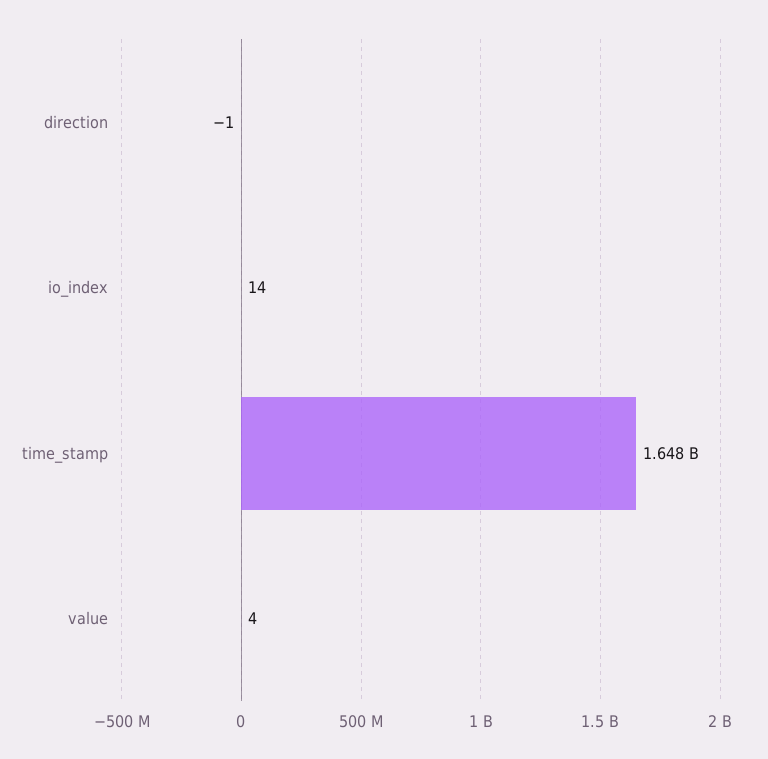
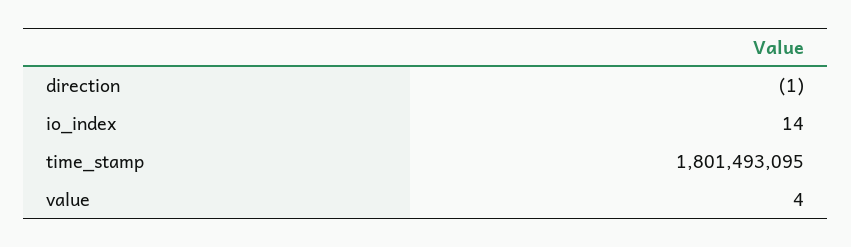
  {
    "direction": -1,
    "io_index": 14,
-   "time_stamp": 1648000000,
+   "time_stamp": 1801493095,
    "value": 4
  }

